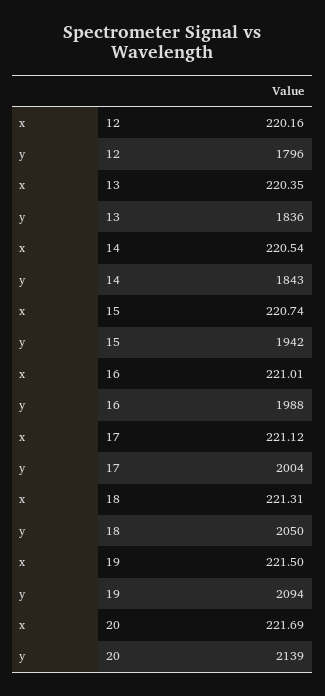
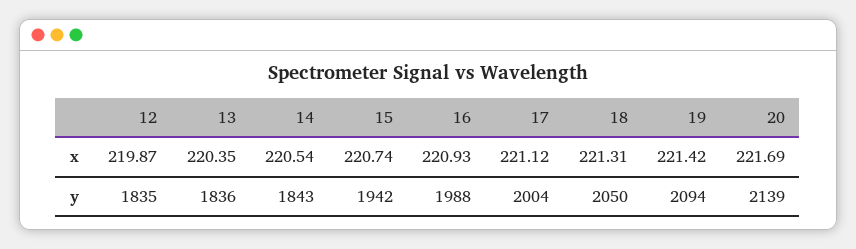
  {
    "x": {
-     "12": 220.16,
+     "12": 219.87,
      "13": 220.35,
      "14": 220.54,
      "15": 220.74,
-     "16": 221.01,
+     "16": 220.93,
      "17": 221.12,
      "18": 221.31,
-     "19": 221.5,
+     "19": 221.42,
      "20": 221.69
    },
    "y": {
-     "12": 1796,
+     "12": 1835,
      "13": 1836,
      "14": 1843,
      "15": 1942,
      "16": 1988,
      "17": 2004,
      "18": 2050,
      "19": 2094,
      "20": 2139
    }
  }

